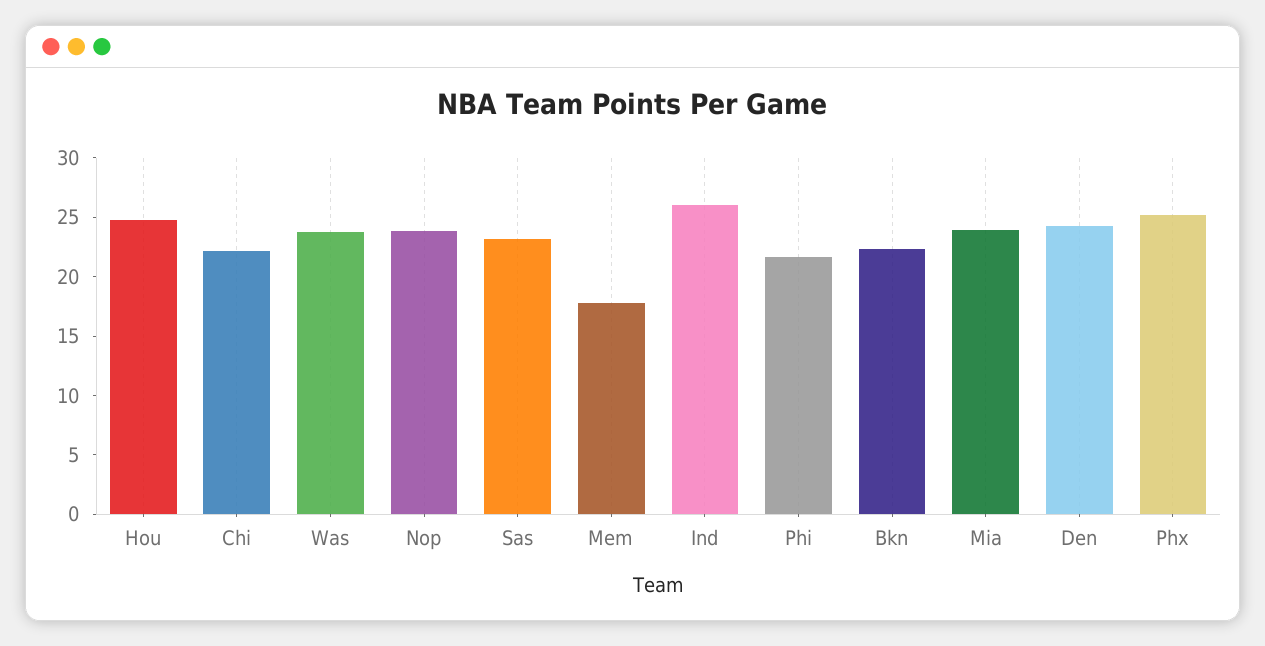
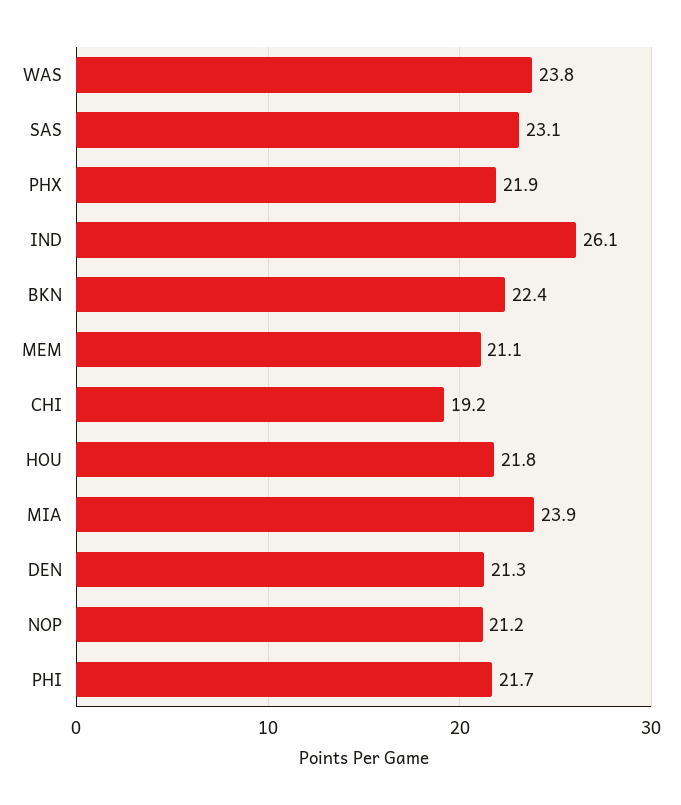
  {
-   "Hou": 25,
+   "Hou": 21.8,
-   "Chi": 22,
+   "Chi": 19.2,
    "Was": 23.8,
-   "Nop": 24,
+   "Nop": 21.2,
    "Sas": 23.1,
-   "Mem": 18,
+   "Mem": 21.1,
    "Ind": 26.1,
    "Phi": 21.7,
    "Bkn": 22.4,
    "Mia": 23.9,
-   "Den": 24,
+   "Den": 21.3,
-   "Phx": 25
+   "Phx": 21.9
  }

